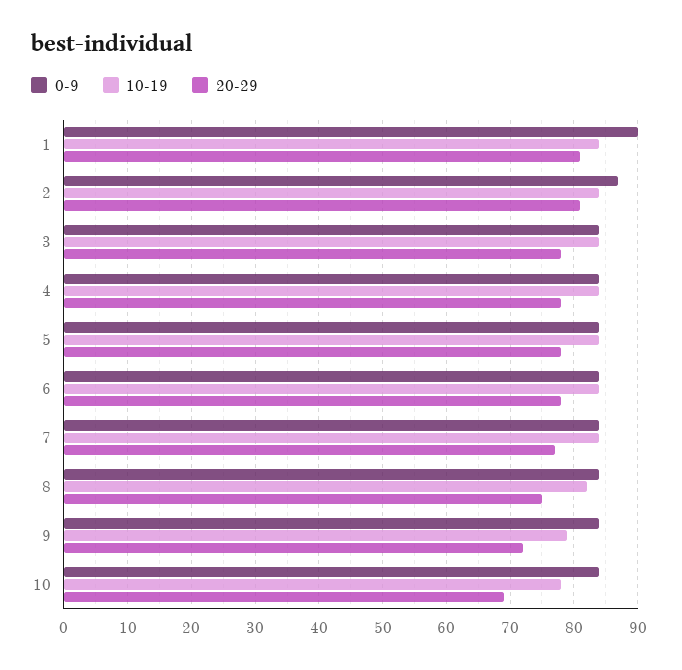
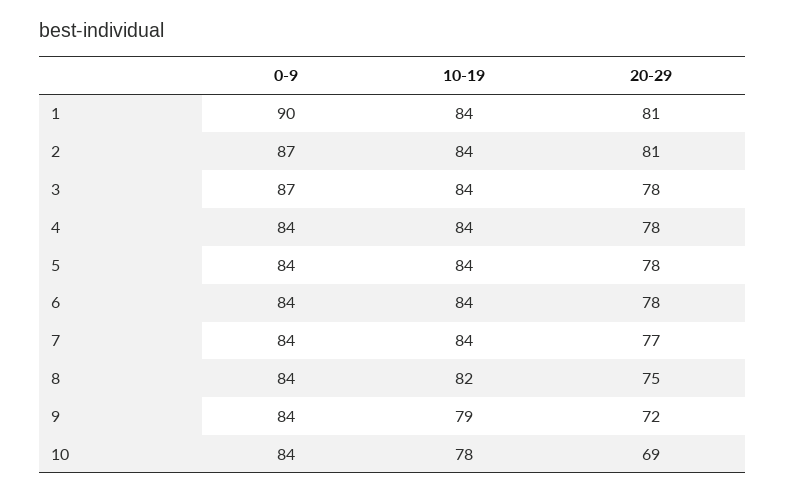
  {
    "0-9": {
      "1": 90,
      "2": 87,
-     "3": 84,
+     "3": 87,
      "4": 84,
      "5": 84,
      "6": 84,
      "7": 84,
      "8": 84,
      "9": 84,
      "10": 84
    },
    "10-19": {
      "1": 84,
      "2": 84,
      "3": 84,
      "4": 84,
      "5": 84,
      "6": 84,
      "7": 84,
      "8": 82,
      "9": 79,
      "10": 78
    },
    "20-29": {
      "1": 81,
      "2": 81,
      "3": 78,
      "4": 78,
      "5": 78,
      "6": 78,
      "7": 77,
      "8": 75,
      "9": 72,
      "10": 69
    }
  }

